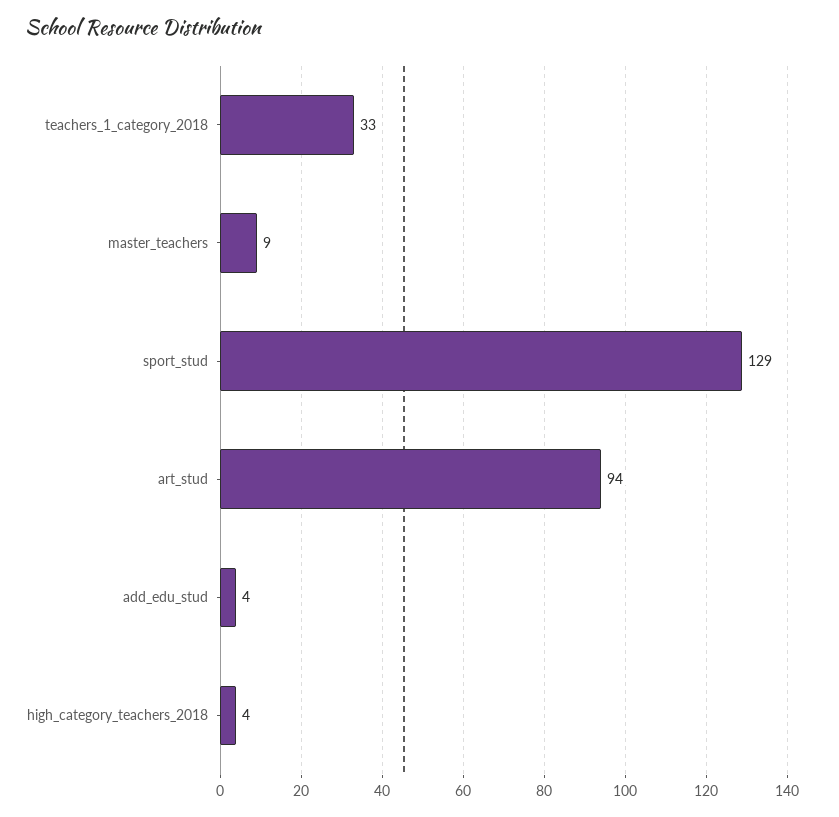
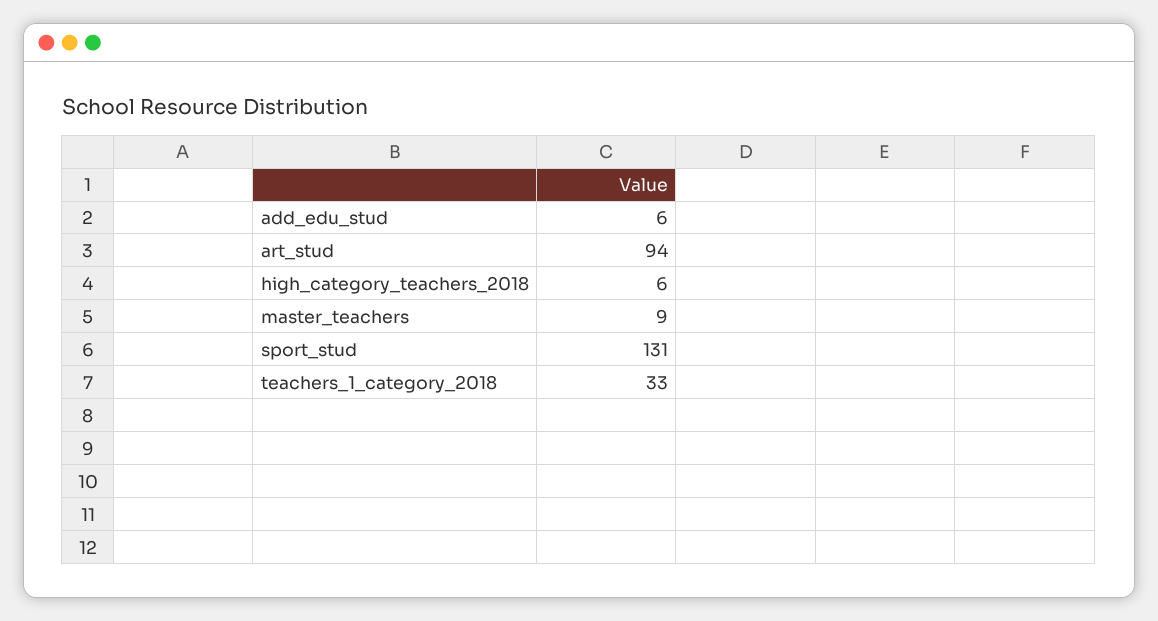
  {
    "teachers_1_category_2018": 33,
    "master_teachers": 9,
-   "sport_stud": 129,
+   "sport_stud": 131,
    "art_stud": 94,
-   "add_edu_stud": 4,
+   "add_edu_stud": 6,
-   "high_category_teachers_2018": 4
+   "high_category_teachers_2018": 6
  }

